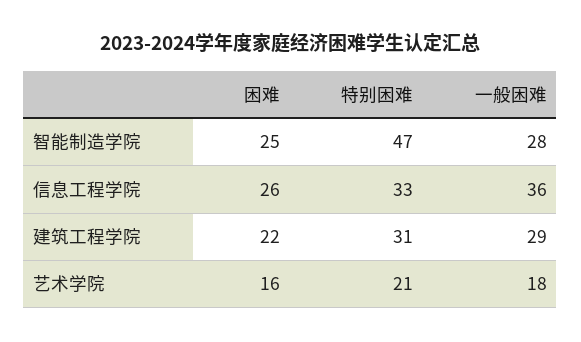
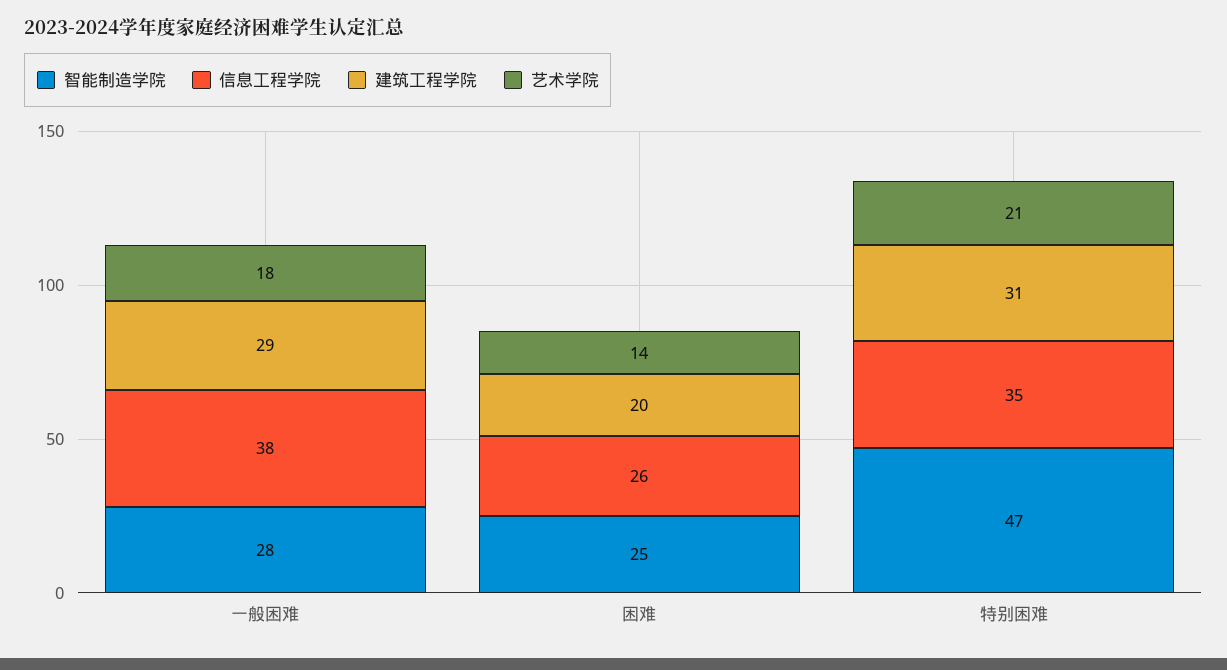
  {
    "智能制造学院": {
      "困难": 25,
      "特别困难": 47,
      "一般困难": 28
    },
    "信息工程学院": {
      "困难": 26,
-     "特别困难": 33,
+     "特别困难": 35,
-     "一般困难": 36
+     "一般困难": 38
    },
    "建筑工程学院": {
-     "困难": 22,
+     "困难": 20,
      "特别困难": 31,
      "一般困难": 29
    },
    "艺术学院": {
-     "困难": 16,
+     "困难": 14,
      "特别困难": 21,
      "一般困难": 18
    }
  }

